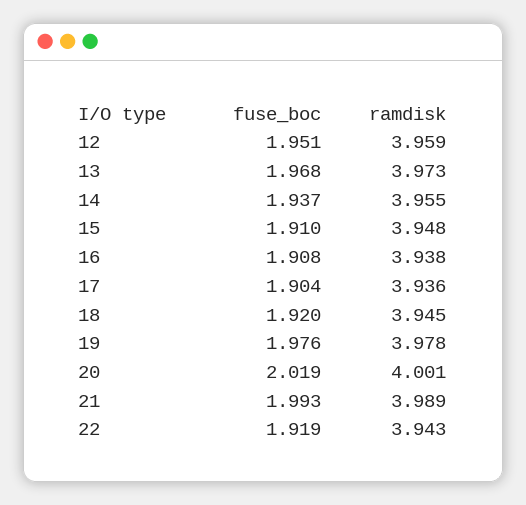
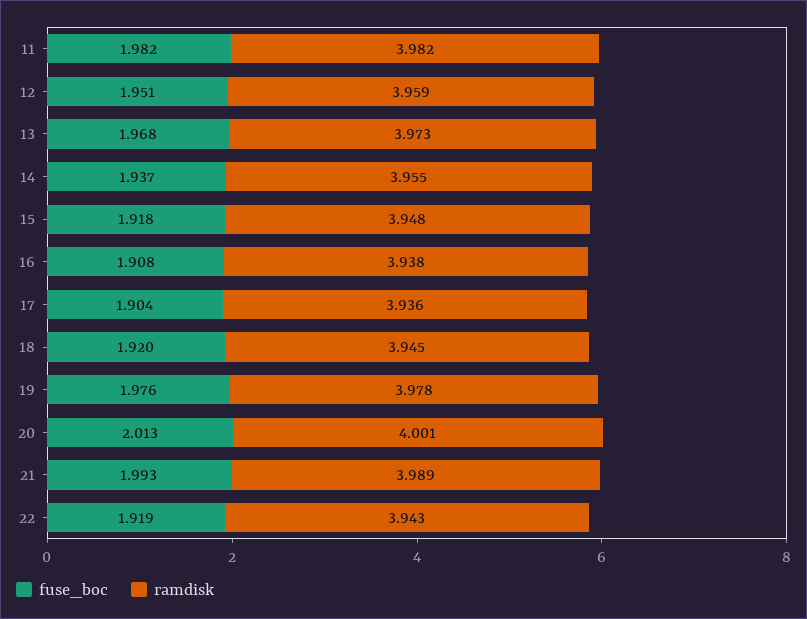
  {
    "fuse_boc": {
      "12": 1.951,
      "13": 1.968,
      "14": 1.937,
-     "15": 1.91,
+     "15": 1.918,
      "16": 1.908,
      "17": 1.904,
      "18": 1.92,
      "19": 1.976,
-     "20": 2.019,
+     "20": 2.013,
      "21": 1.993,
-     "22": 1.919
+     "22": 1.919,
+     "11": 1.982
    },
    "ramdisk": {
      "12": 3.959,
      "13": 3.973,
      "14": 3.955,
      "15": 3.948,
      "16": 3.938,
      "17": 3.936,
      "18": 3.945,
      "19": 3.978,
      "20": 4.001,
      "21": 3.989,
-     "22": 3.943
+     "22": 3.943,
+     "11": 3.982
    }
  }

